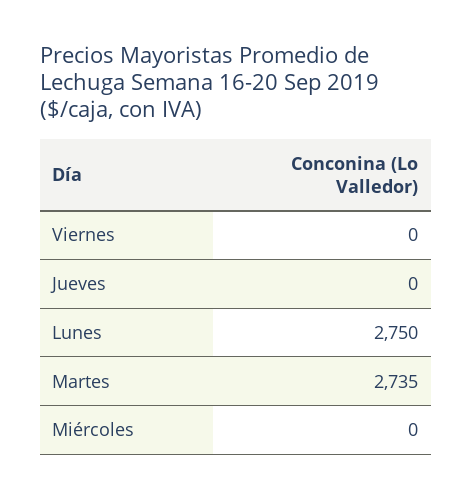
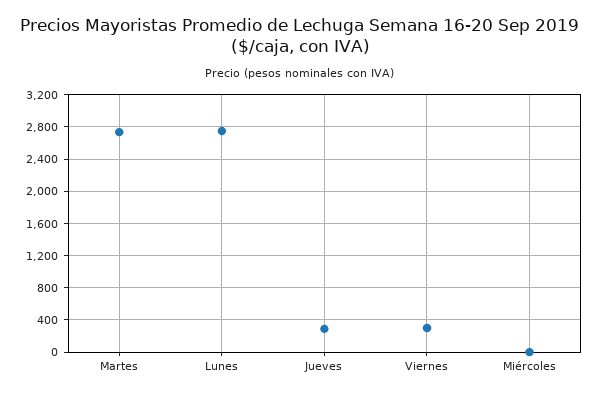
  {
-   "Viernes": 0,
+   "Viernes": 300,
-   "Jueves": 0,
+   "Jueves": 300,
    "Lunes": 2750,
    "Martes": 2735,
    "Miércoles": 0
  }

